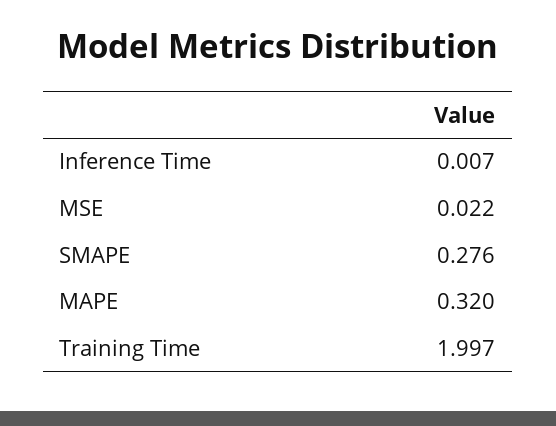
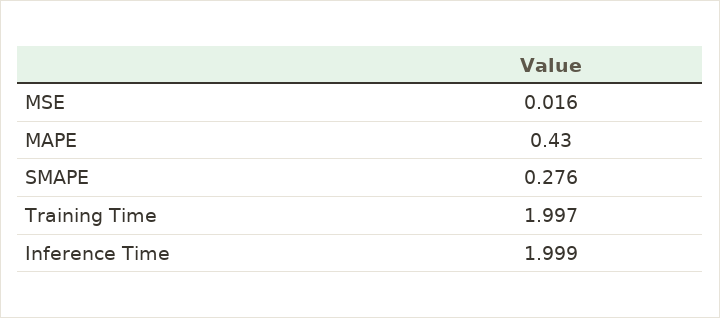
  {
-   "Inference Time": 0.007,
+   "Inference Time": 1.999,
-   "MSE": 0.022,
+   "MSE": 0.016,
    "SMAPE": 0.276,
-   "MAPE": 0.32,
+   "MAPE": 0.43,
    "Training Time": 1.997
  }

